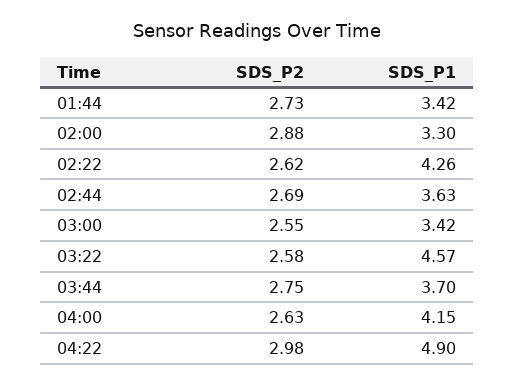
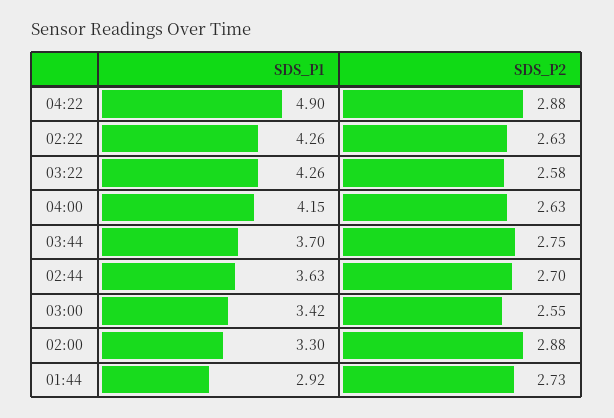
  {
    "SDS_P2": {
      "01:44": 2.73,
      "02:00": 2.88,
-     "02:22": 2.62,
+     "02:22": 2.63,
-     "02:44": 2.69,
+     "02:44": 2.7,
      "03:00": 2.55,
      "03:22": 2.58,
      "03:44": 2.75,
      "04:00": 2.63,
-     "04:22": 2.98
+     "04:22": 2.88
    },
    "SDS_P1": {
-     "01:44": 3.42,
+     "01:44": 2.92,
      "02:00": 3.3,
      "02:22": 4.26,
      "02:44": 3.63,
      "03:00": 3.42,
-     "03:22": 4.57,
+     "03:22": 4.26,
      "03:44": 3.7,
      "04:00": 4.15,
      "04:22": 4.9
    }
  }

